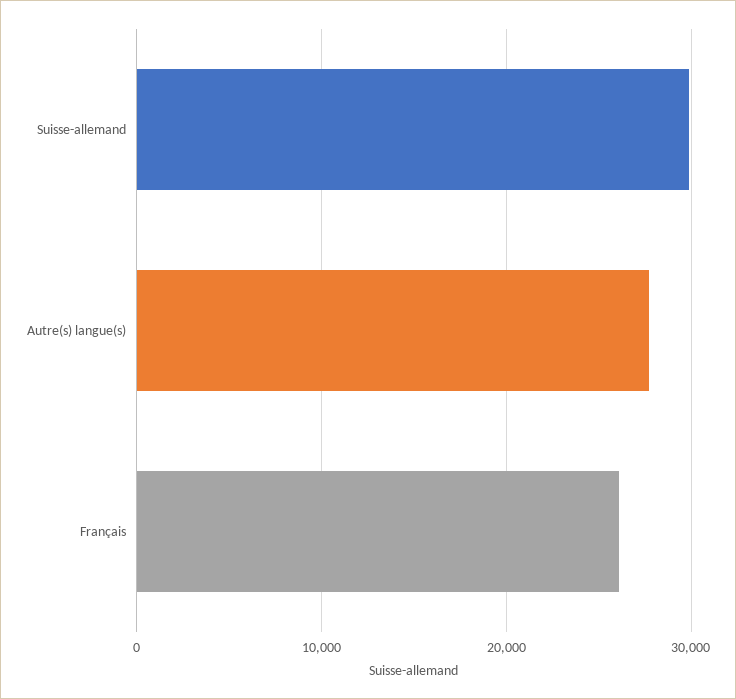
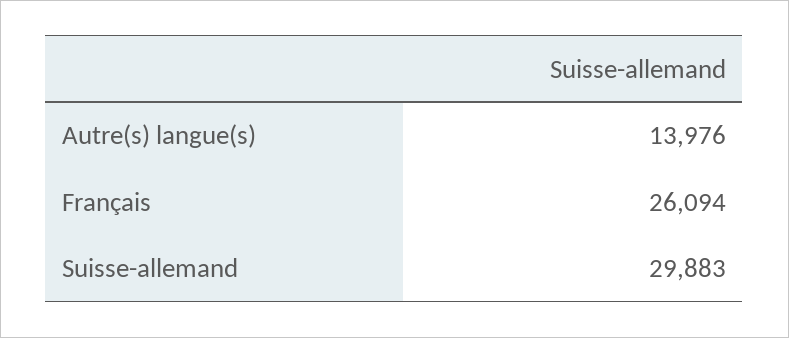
  {
    "Suisse-allemand": 29883,
-   "Autre(s) langue(s)": 28000,
+   "Autre(s) langue(s)": 13976,
    "Français": 26094
  }

